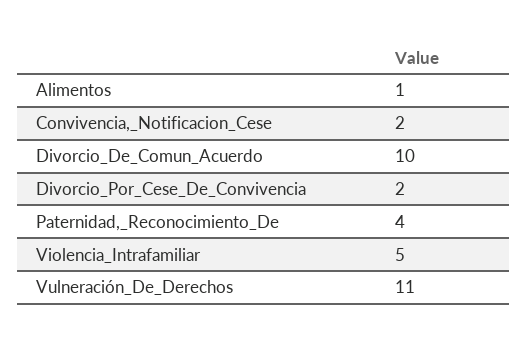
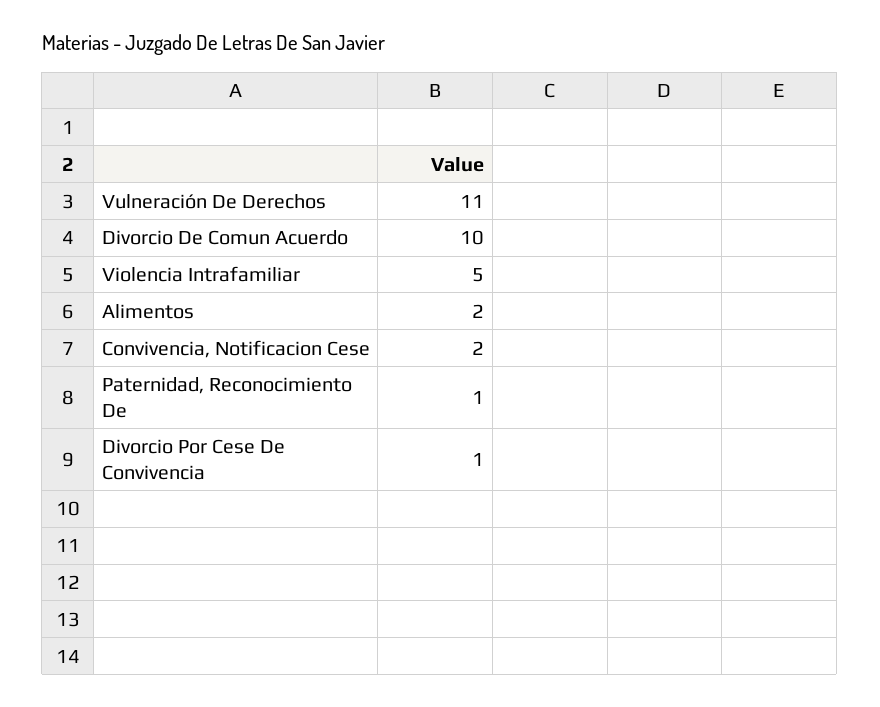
  {
-   "Alimentos": 1,
+   "Alimentos": 2,
    "Convivencia,_Notificacion_Cese": 2,
    "Divorcio_De_Comun_Acuerdo": 10,
-   "Divorcio_Por_Cese_De_Convivencia": 2,
+   "Divorcio_Por_Cese_De_Convivencia": 1,
-   "Paternidad,_Reconocimiento_De": 4,
+   "Paternidad,_Reconocimiento_De": 1,
    "Violencia_Intrafamiliar": 5,
    "Vulneración_De_Derechos": 11
  }

